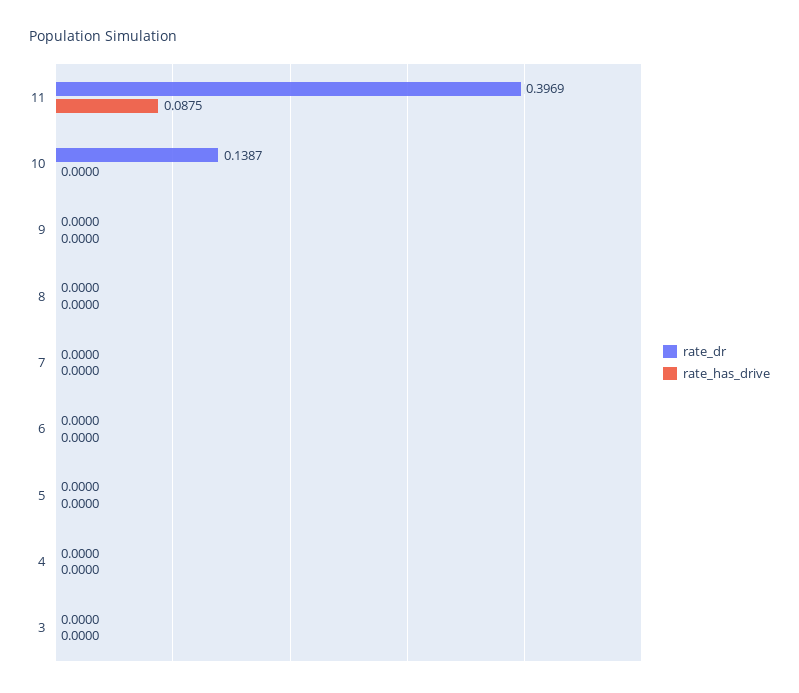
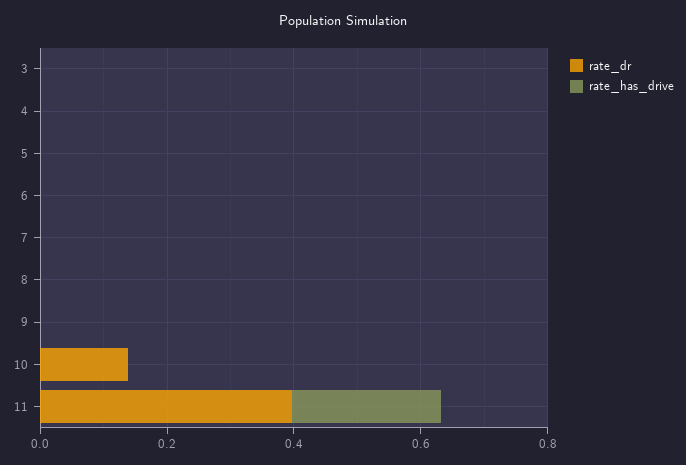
  {
    "rate_dr": {
      "11": 0.3969,
      "10": 0.1387,
      "9": 0,
      "8": 0,
      "7": 0,
      "6": 0,
      "5": 0,
      "4": 0,
      "3": 0
    },
    "rate_has_drive": {
-     "11": 0.0875,
+     "11": 0.25,
      "10": 0,
      "9": 0,
      "8": 0,
      "7": 0,
      "6": 0,
      "5": 0,
      "4": 0,
      "3": 0
    }
  }

